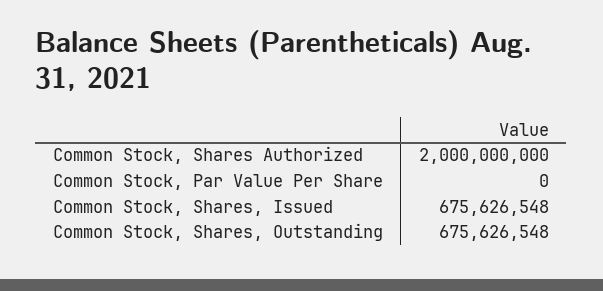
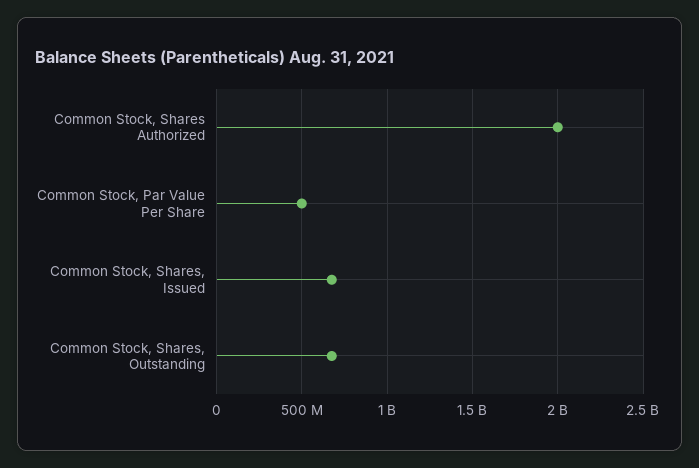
  {
    "Common Stock, Shares Authorized": 2000000000,
-   "Common Stock, Par Value Per Share": 0,
+   "Common Stock, Par Value Per Share": 500000000,
    "Common Stock, Shares, Issued": 675626548,
    "Common Stock, Shares, Outstanding": 675626548
  }

